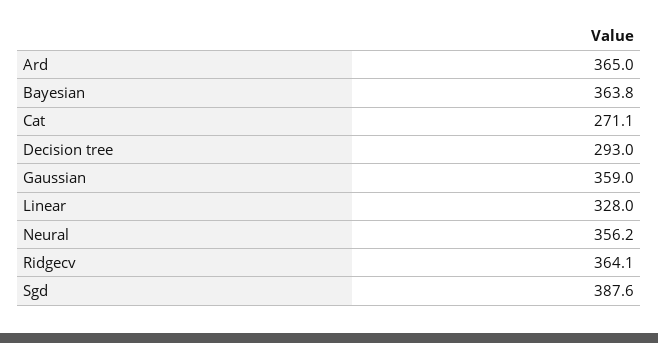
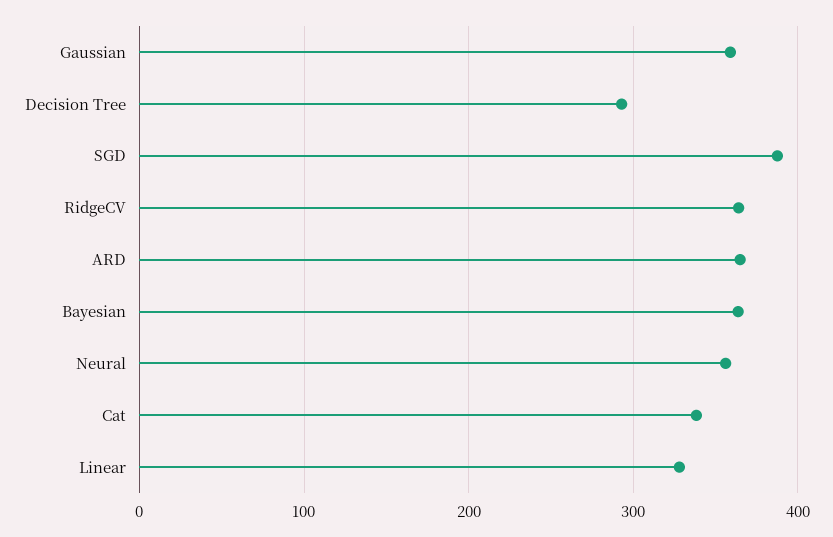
  {
    "Ard": 365,
    "Bayesian": 363.8,
-   "Cat": 271.1,
+   "Cat": 340,
    "Decision tree": 293,
    "Gaussian": 359,
    "Linear": 328,
    "Neural": 356.2,
    "Ridgecv": 364.1,
    "Sgd": 387.6
  }

